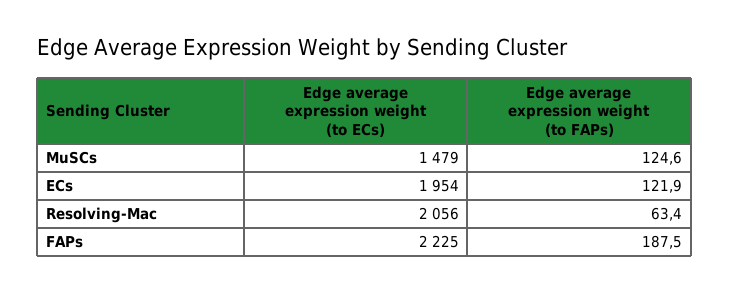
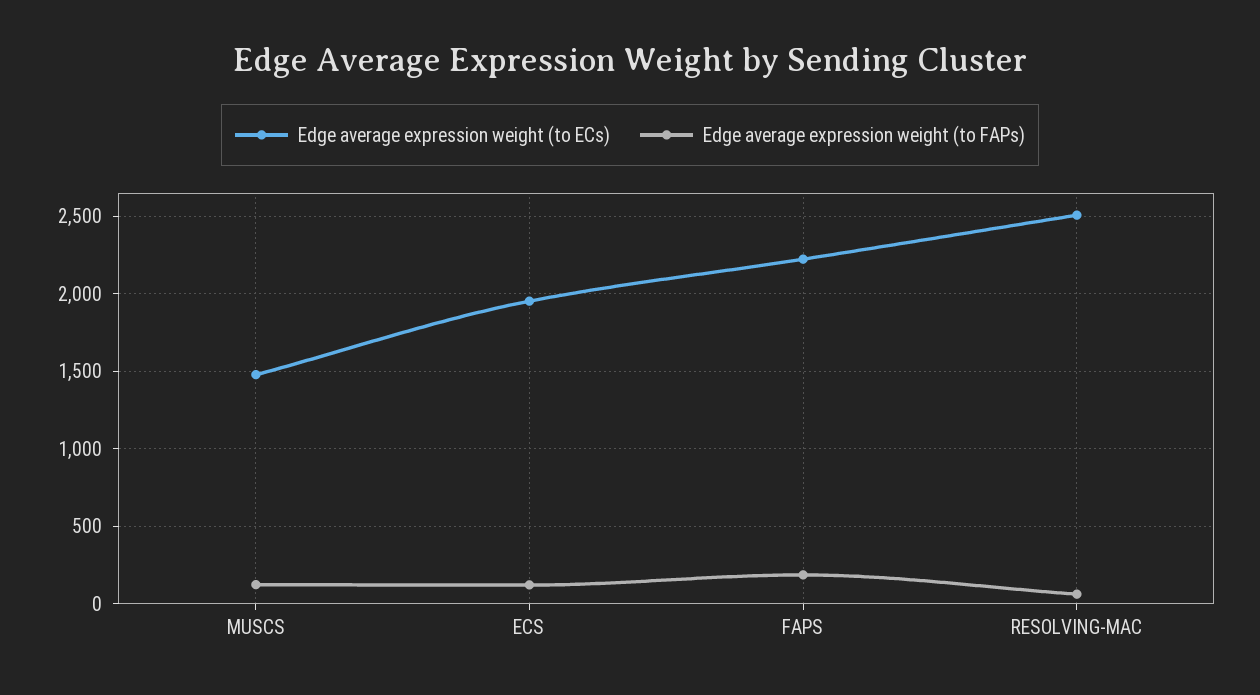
  {
    "Edge average expression weight (to ECs)": {
      "MuSCs": 1479,
      "ECs": 1954,
-     "Resolving-Mac": 2056,
+     "Resolving-Mac": 2500,
      "FAPs": 2225
    },
    "Edge average expression weight (to FAPs)": {
      "MuSCs": 124.6,
      "ECs": 121.9,
      "Resolving-Mac": 63.4,
      "FAPs": 187.5
    }
  }

